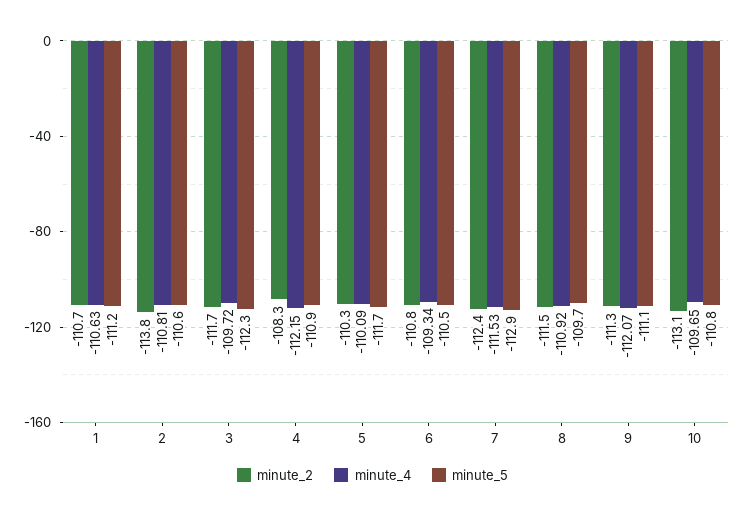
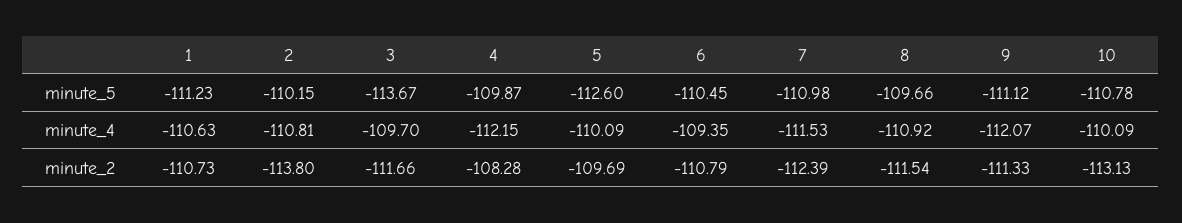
  {
    "minute_2": {
      "1": -110.73,
      "2": -113.8,
      "3": -111.66,
      "4": -108.28,
-     "5": -110.3,
+     "5": -109.69,
      "6": -110.79,
      "7": -112.39,
      "8": -111.54,
      "9": -111.33,
      "10": -113.13
    },
    "minute_4": {
      "1": -110.63,
      "2": -110.81,
-     "3": -109.72,
+     "3": -109.7,
      "4": -112.15,
      "5": -110.09,
-     "6": -109.34,
+     "6": -109.35,
      "7": -111.53,
      "8": -110.92,
      "9": -112.07,
-     "10": -109.65
+     "10": -110.09
    },
    "minute_5": {
      "1": -111.23,
-     "2": -110.6,
+     "2": -110.15,
-     "3": -112.3,
+     "3": -113.67,
-     "4": -110.9,
+     "4": -109.87,
-     "5": -111.7,
+     "5": -112.6,
      "6": -110.45,
-     "7": -112.9,
+     "7": -110.98,
      "8": -109.66,
      "9": -111.12,
      "10": -110.78
    }
  }

